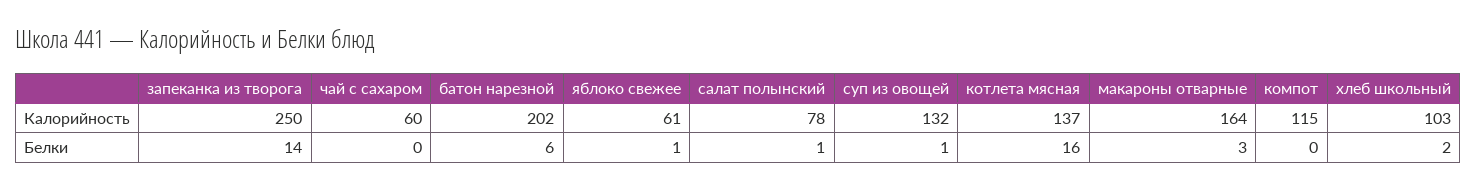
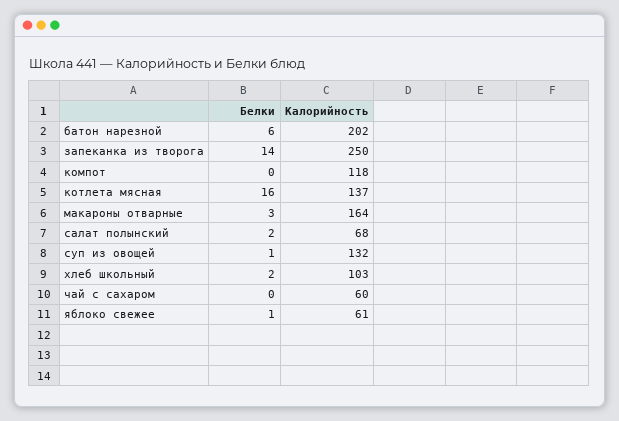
  {
    "запеканка из творога": {
      "Калорийность": 250,
      "Белки": 14
    },
    "чай с сахаром": {
      "Калорийность": 60,
      "Белки": 0
    },
    "батон нарезной": {
      "Калорийность": 202,
      "Белки": 6
    },
    "яблоко свежее": {
      "Калорийность": 61,
      "Белки": 1
    },
    "салат полынский": {
-     "Калорийность": 78,
+     "Калорийность": 68,
-     "Белки": 1
+     "Белки": 2
    },
    "суп из овощей": {
      "Калорийность": 132,
      "Белки": 1
    },
    "котлета мясная": {
      "Калорийность": 137,
      "Белки": 16
    },
    "макароны отварные": {
      "Калорийность": 164,
      "Белки": 3
    },
    "компот": {
-     "Калорийность": 115,
+     "Калорийность": 118,
      "Белки": 0
    },
    "хлеб школьный": {
      "Калорийность": 103,
      "Белки": 2
    }
  }

